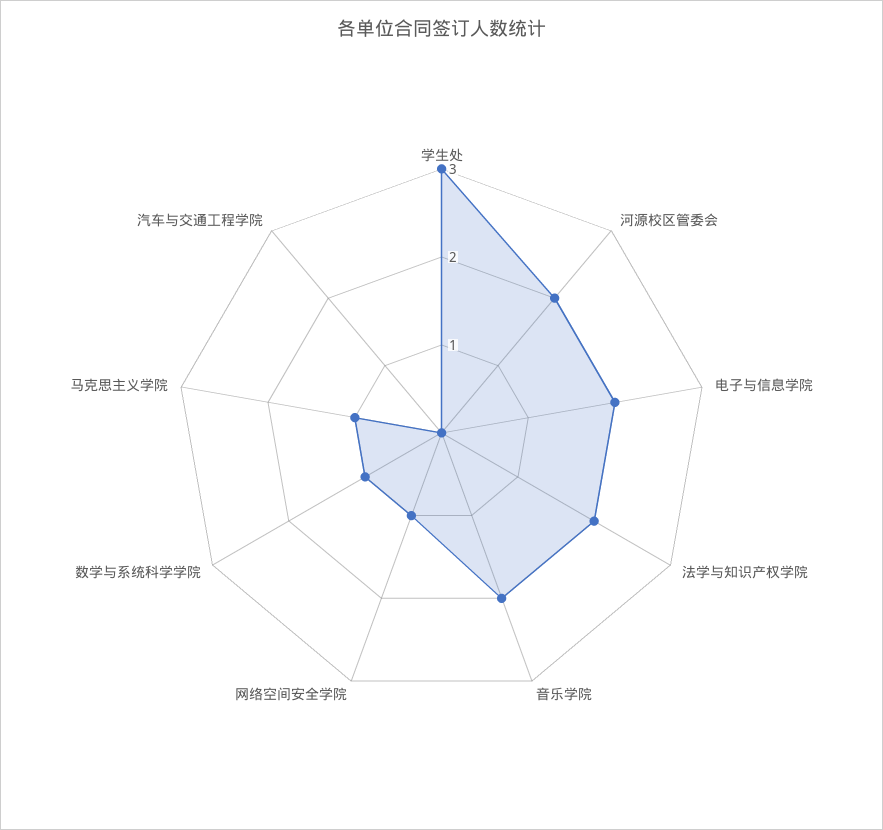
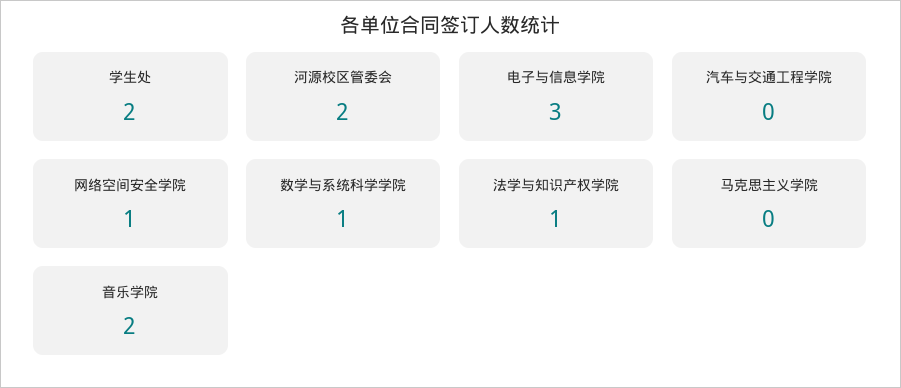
  {
-   "学生处": 3,
+   "学生处": 2,
    "河源校区管委会": 2,
-   "电子与信息学院": 2,
+   "电子与信息学院": 3,
-   "法学与知识产权学院": 2,
+   "法学与知识产权学院": 1,
    "音乐学院": 2,
    "网络空间安全学院": 1,
    "数学与系统科学学院": 1,
-   "马克思主义学院": 1,
+   "马克思主义学院": 0,
    "汽车与交通工程学院": 0
  }

